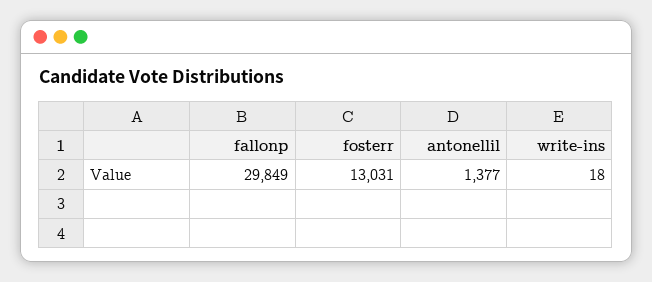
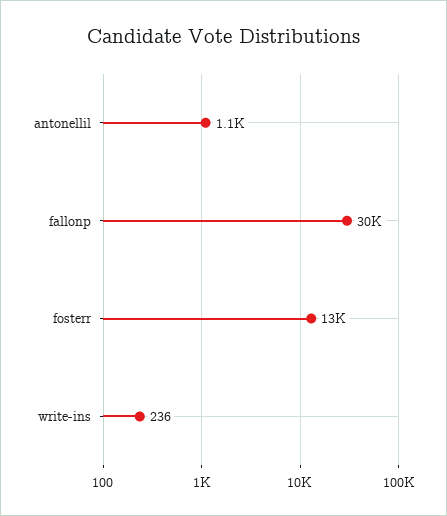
  {
    "fallonp": 29849,
    "fosterr": 13031,
-   "antonellil": 1377,
+   "antonellil": 1100,
-   "write-ins": 18
+   "write-ins": 236
  }

